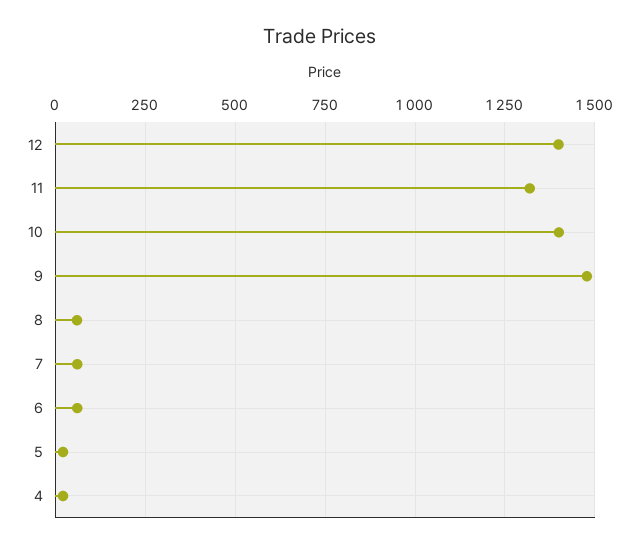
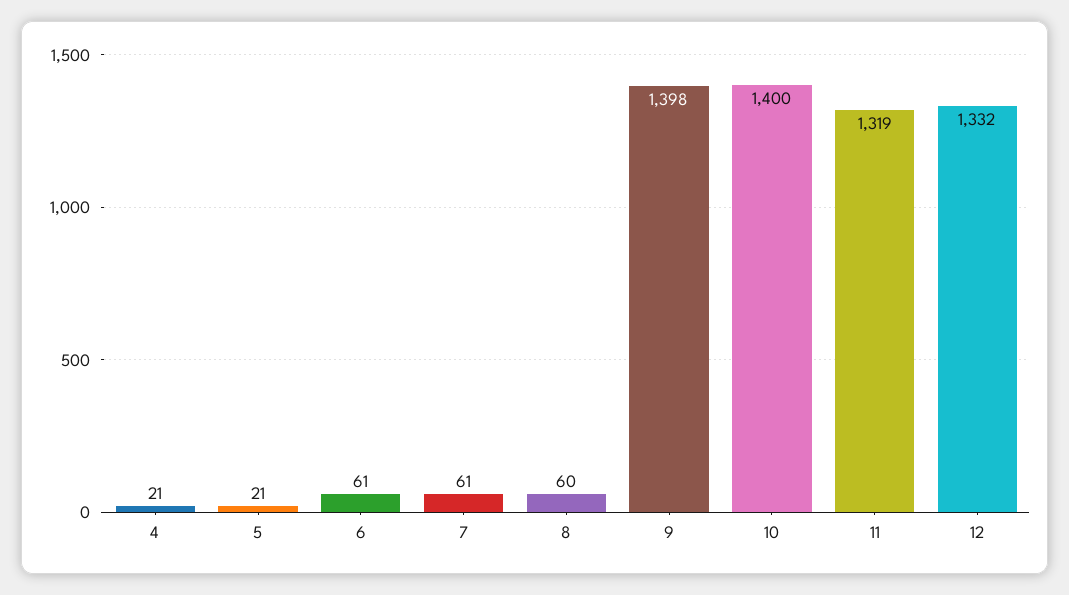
  {
-   "12": 1400,
+   "12": 1332,
    "11": 1319,
    "10": 1400,
-   "9": 1475,
+   "9": 1398,
    "8": 60,
    "7": 61,
    "6": 61,
    "5": 21,
    "4": 21
  }

